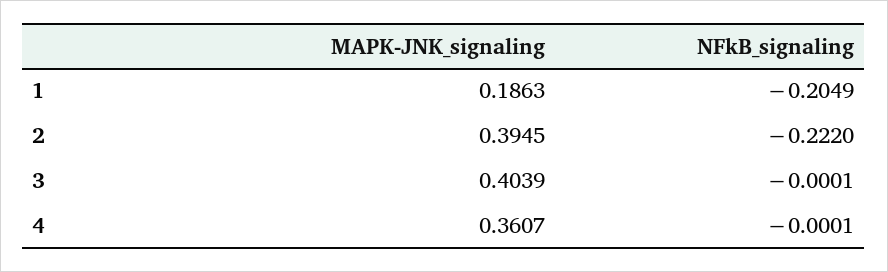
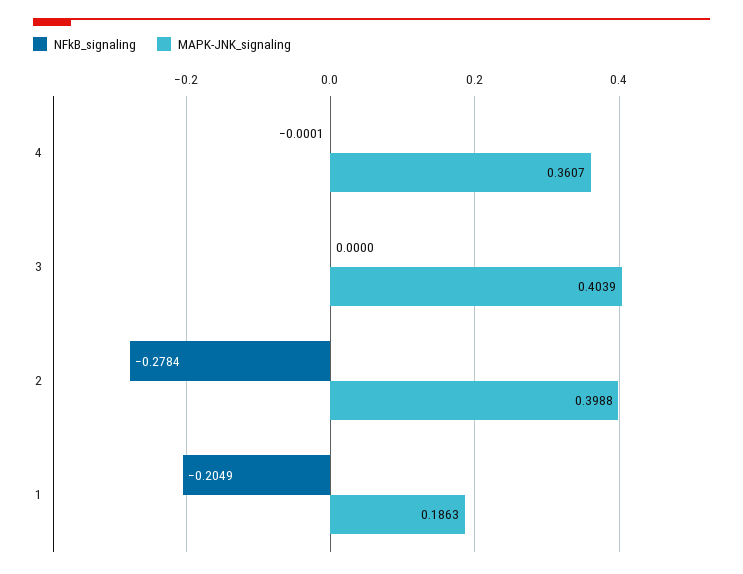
  {
    "MAPK-JNK_signaling": {
      "1": 0.1863,
-     "2": 0.3945,
+     "2": 0.3988,
      "3": 0.4039,
      "4": 0.3607
    },
    "NFkB_signaling": {
      "1": -0.2049,
-     "2": -0.222,
+     "2": -0.2784,
-     "3": -0.0001,
+     "3": 0,
      "4": -0.0001
    }
  }

